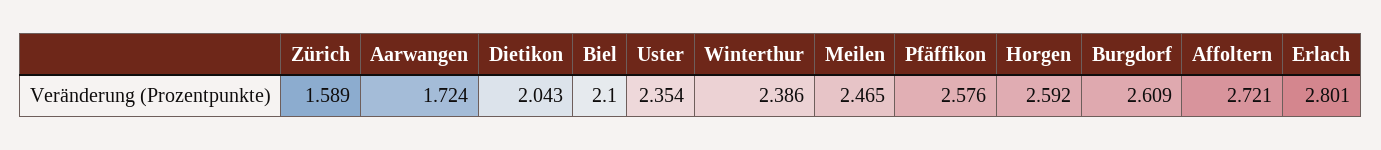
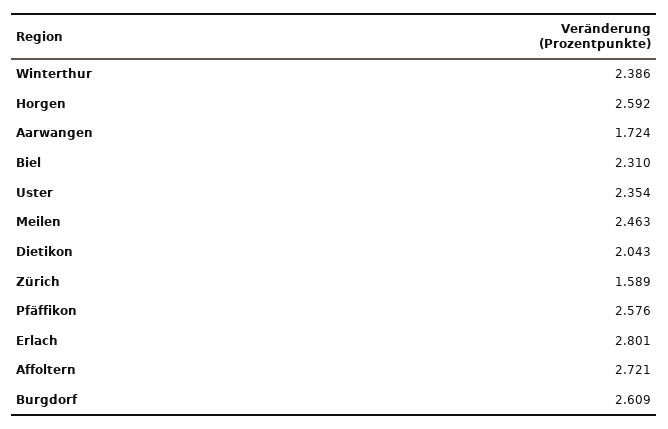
  {
    "Zürich": 1.589,
    "Aarwangen": 1.724,
    "Dietikon": 2.043,
-   "Biel": 2.1,
+   "Biel": 2.31,
    "Uster": 2.354,
    "Winterthur": 2.386,
-   "Meilen": 2.465,
+   "Meilen": 2.463,
    "Pfäffikon": 2.576,
    "Horgen": 2.592,
    "Burgdorf": 2.609,
    "Affoltern": 2.721,
    "Erlach": 2.801
  }

